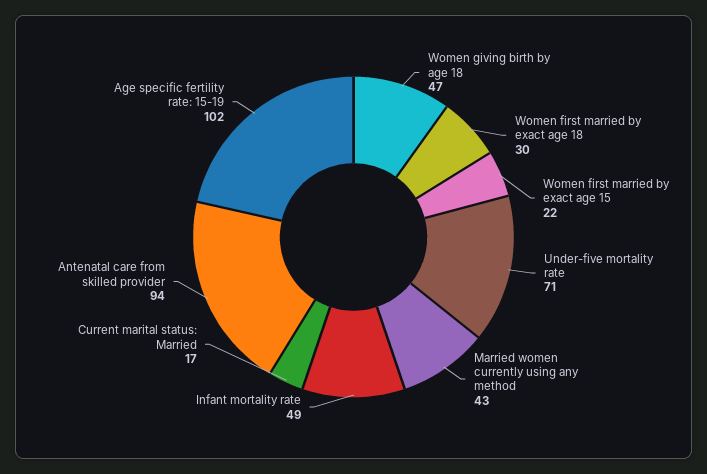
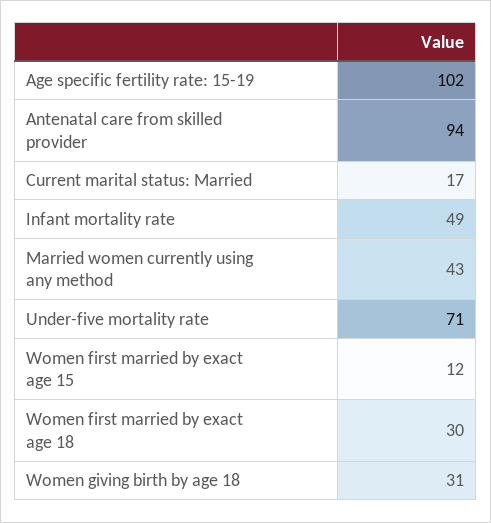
  {
-   "Women giving birth by age 18": 47,
+   "Women giving birth by age 18": 31,
    "Women first married by exact age 18": 30,
-   "Women first married by exact age 15": 22,
+   "Women first married by exact age 15": 12,
    "Under-five mortality rate": 71,
    "Married women currently using any method": 43,
    "Infant mortality rate": 49,
    "Current marital status: Married": 17,
    "Antenatal care from skilled provider": 94,
    "Age specific fertility rate: 15-19": 102
  }

